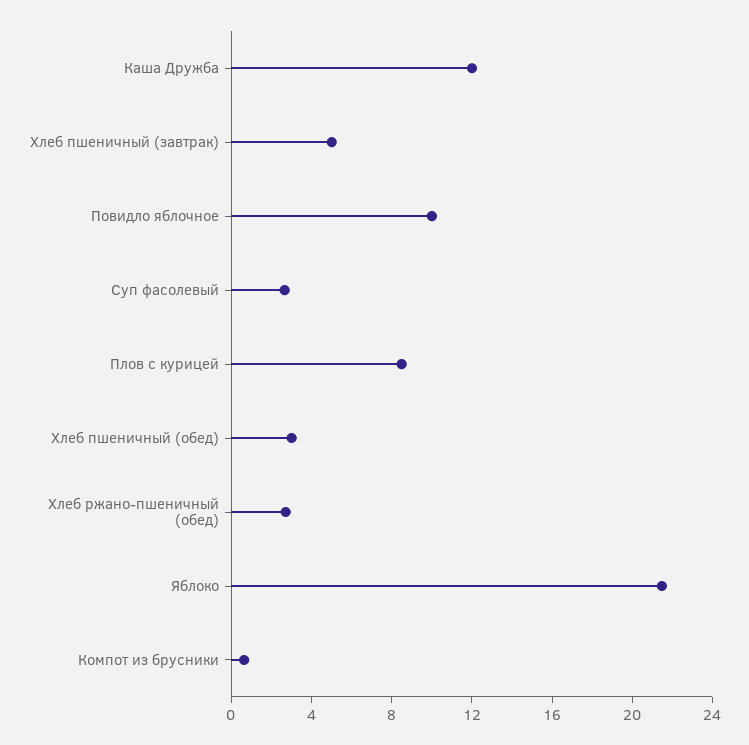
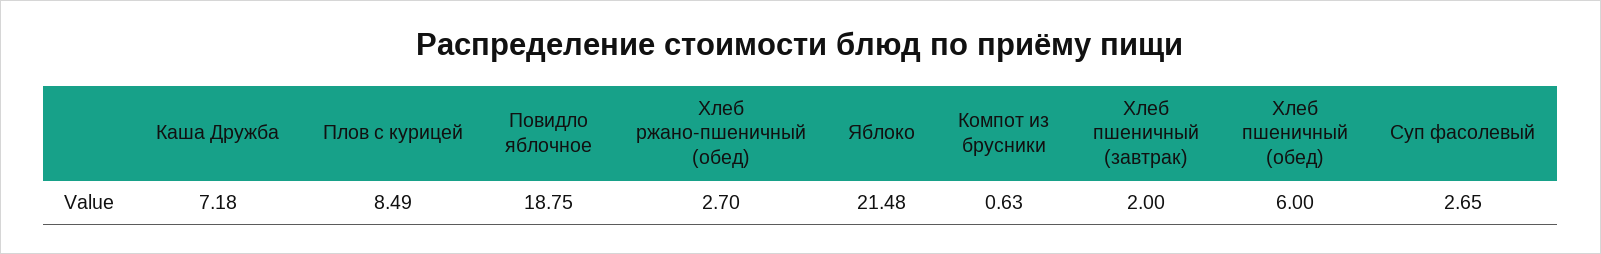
  {
-   "Каша Дружба": 12,
+   "Каша Дружба": 7.18,
-   "Хлеб пшеничный (завтрак)": 5,
+   "Хлеб пшеничный (завтрак)": 2,
-   "Повидло яблочное": 10,
+   "Повидло яблочное": 18.75,
    "Суп фасолевый": 2.65,
    "Плов с курицей": 8.49,
-   "Хлеб пшеничный (обед)": 3,
+   "Хлеб пшеничный (обед)": 6,
    "Хлеб ржано-пшеничный (обед)": 2.7,
    "Яблоко": 21.48,
    "Компот из брусники": 0.63
  }

